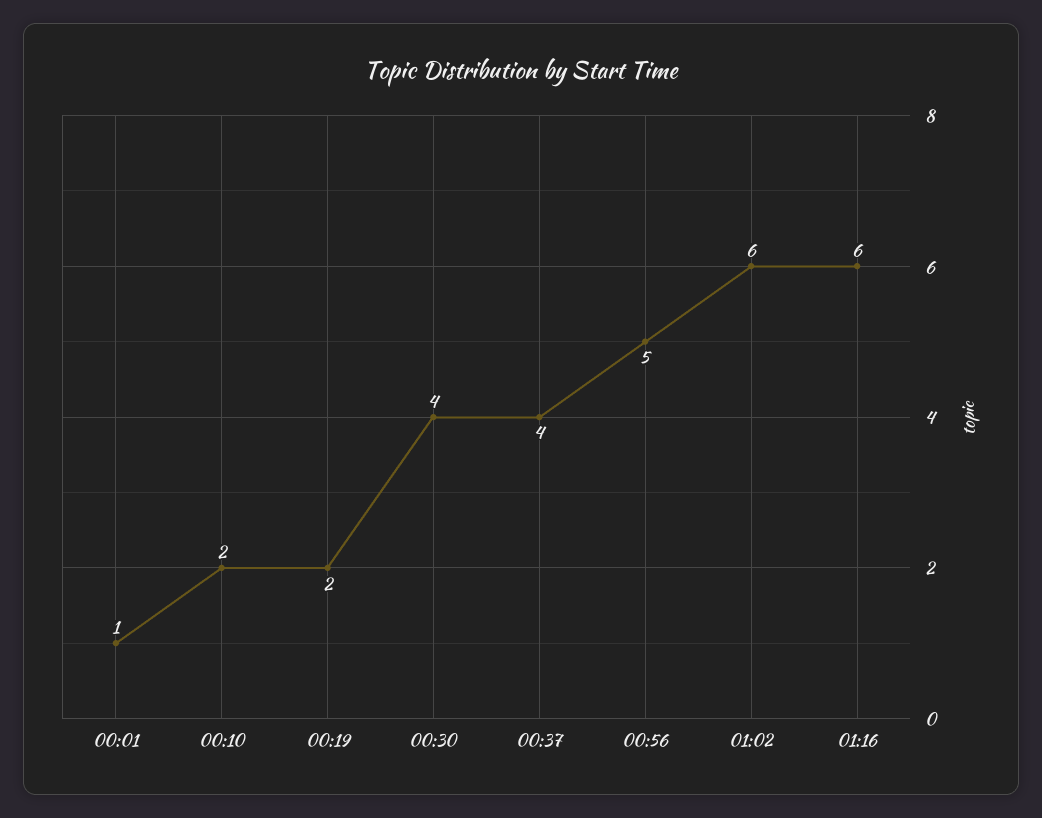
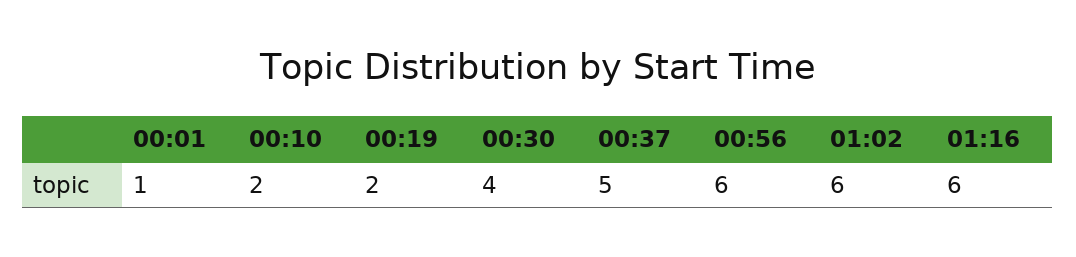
  {
    "00:01": 1,
    "00:10": 2,
    "00:19": 2,
    "00:30": 4,
-   "00:37": 4,
+   "00:37": 5,
-   "00:56": 5,
+   "00:56": 6,
    "01:02": 6,
    "01:16": 6
  }

